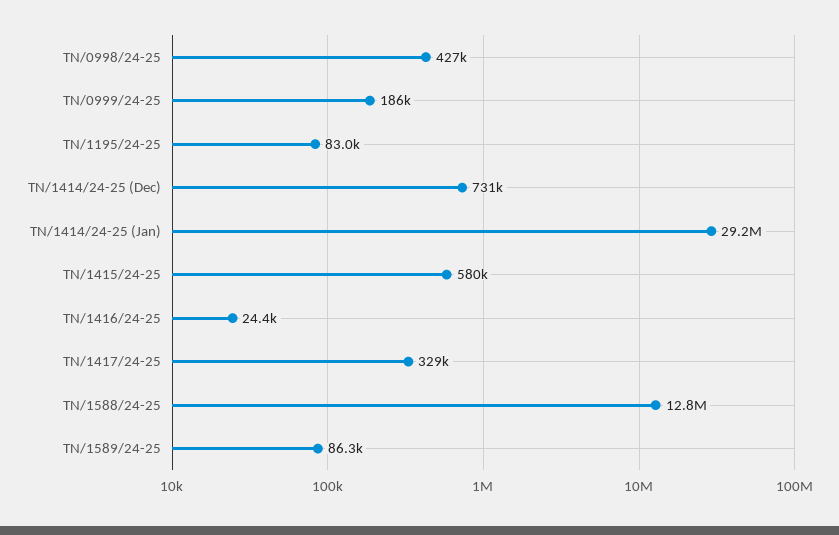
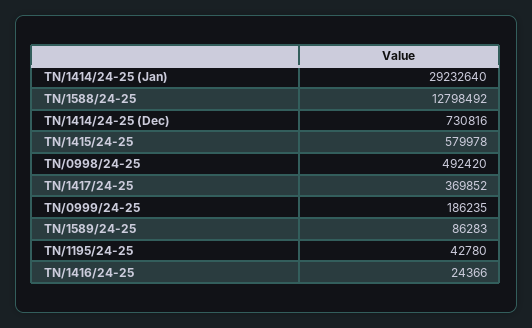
  {
-   "TN/0998/24-25": 427000,
+   "TN/0998/24-25": 492420,
    "TN/0999/24-25": 186235,
-   "TN/1195/24-25": 83000,
+   "TN/1195/24-25": 42780,
    "TN/1414/24-25 (Dec)": 730816,
    "TN/1414/24-25 (Jan)": 29232640,
    "TN/1415/24-25": 579978,
    "TN/1416/24-25": 24366,
-   "TN/1417/24-25": 329000,
+   "TN/1417/24-25": 369852,
    "TN/1588/24-25": 12798492,
    "TN/1589/24-25": 86283
  }

